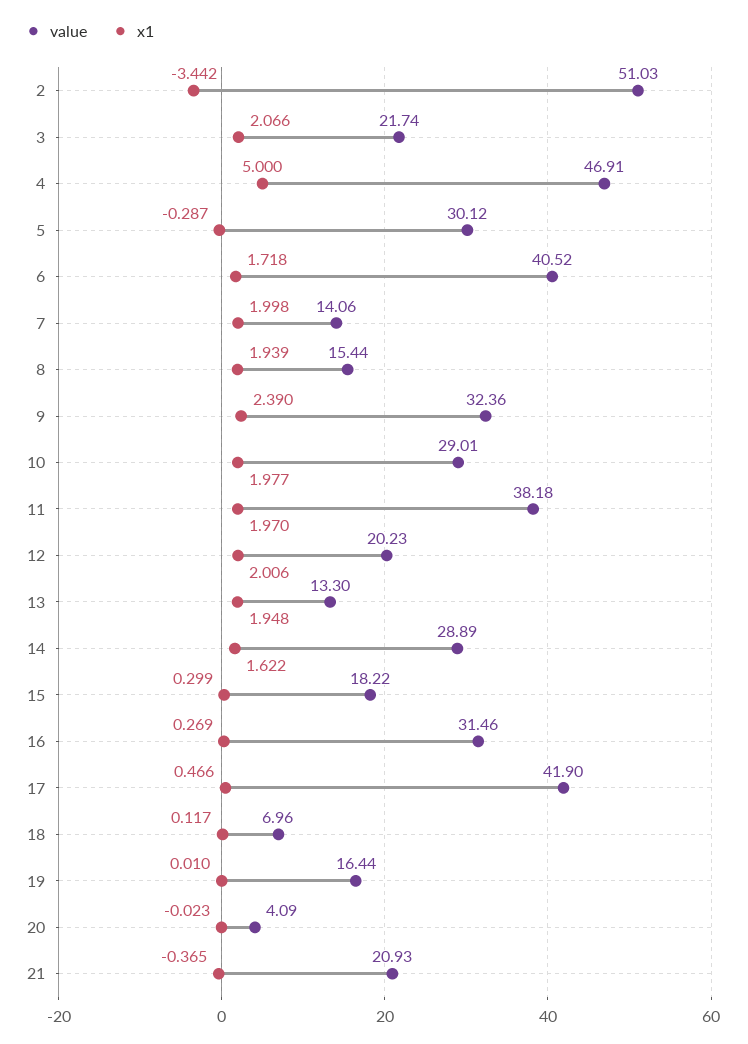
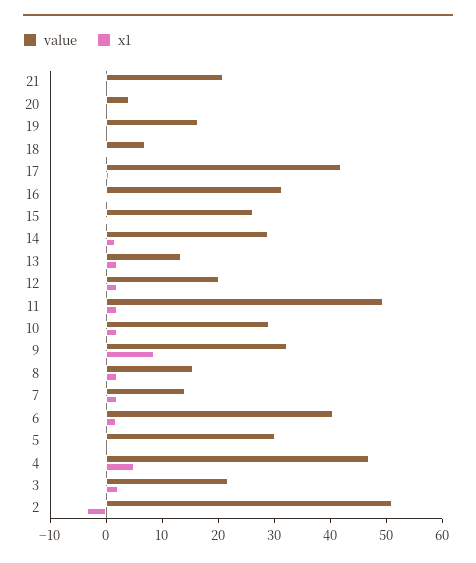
  {
    "value": {
      "2": 51.03,
      "3": 21.74,
      "4": 46.91,
      "5": 30.12,
      "6": 40.52,
      "7": 14.06,
      "8": 15.44,
      "9": 32.36,
      "10": 29.01,
-     "11": 38.18,
+     "11": 50,
      "12": 20.23,
      "13": 13.3,
      "14": 28.89,
-     "15": 18.22,
+     "15": 26,
      "16": 31.46,
      "17": 41.9,
      "18": 6.96,
      "19": 16.44,
      "20": 4.09,
      "21": 20.93
    },
    "x1": {
      "2": -3.442,
      "3": 2.066,
      "4": 5,
      "5": -0.287,
      "6": 1.718,
      "7": 1.998,
      "8": 1.939,
-     "9": 2.39,
+     "9": 8,
      "10": 1.977,
      "11": 1.97,
      "12": 2.006,
      "13": 1.948,
      "14": 1.622,
      "15": 0.299,
      "16": 0.269,
      "17": 0.466,
      "18": 0.117,
      "19": 0.01,
      "20": -0.023,
      "21": -0.365
    }
  }

